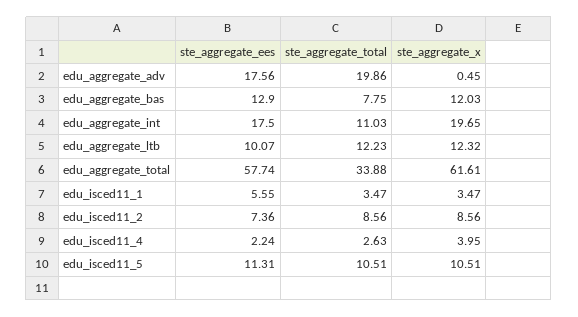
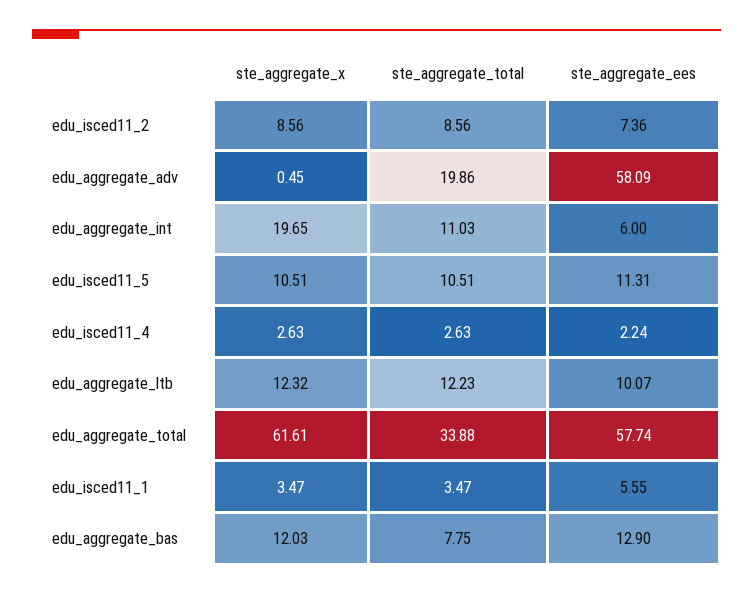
  {
    "ste_aggregate_ees": {
-     "edu_aggregate_adv": 17.56,
+     "edu_aggregate_adv": 58.09,
      "edu_aggregate_bas": 12.9,
-     "edu_aggregate_int": 17.5,
+     "edu_aggregate_int": 6,
      "edu_aggregate_ltb": 10.07,
      "edu_aggregate_total": 57.74,
      "edu_isced11_1": 5.55,
      "edu_isced11_2": 7.36,
      "edu_isced11_4": 2.24,
      "edu_isced11_5": 11.31
    },
    "ste_aggregate_total": {
      "edu_aggregate_adv": 19.86,
      "edu_aggregate_bas": 7.75,
      "edu_aggregate_int": 11.03,
      "edu_aggregate_ltb": 12.23,
      "edu_aggregate_total": 33.88,
      "edu_isced11_1": 3.47,
      "edu_isced11_2": 8.56,
      "edu_isced11_4": 2.63,
      "edu_isced11_5": 10.51
    },
    "ste_aggregate_x": {
      "edu_aggregate_adv": 0.45,
      "edu_aggregate_bas": 12.03,
      "edu_aggregate_int": 19.65,
      "edu_aggregate_ltb": 12.32,
      "edu_aggregate_total": 61.61,
      "edu_isced11_1": 3.47,
      "edu_isced11_2": 8.56,
-     "edu_isced11_4": 3.95,
+     "edu_isced11_4": 2.63,
      "edu_isced11_5": 10.51
    }
  }

